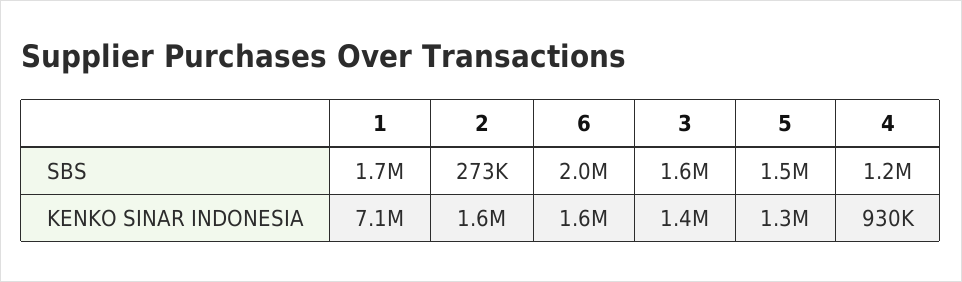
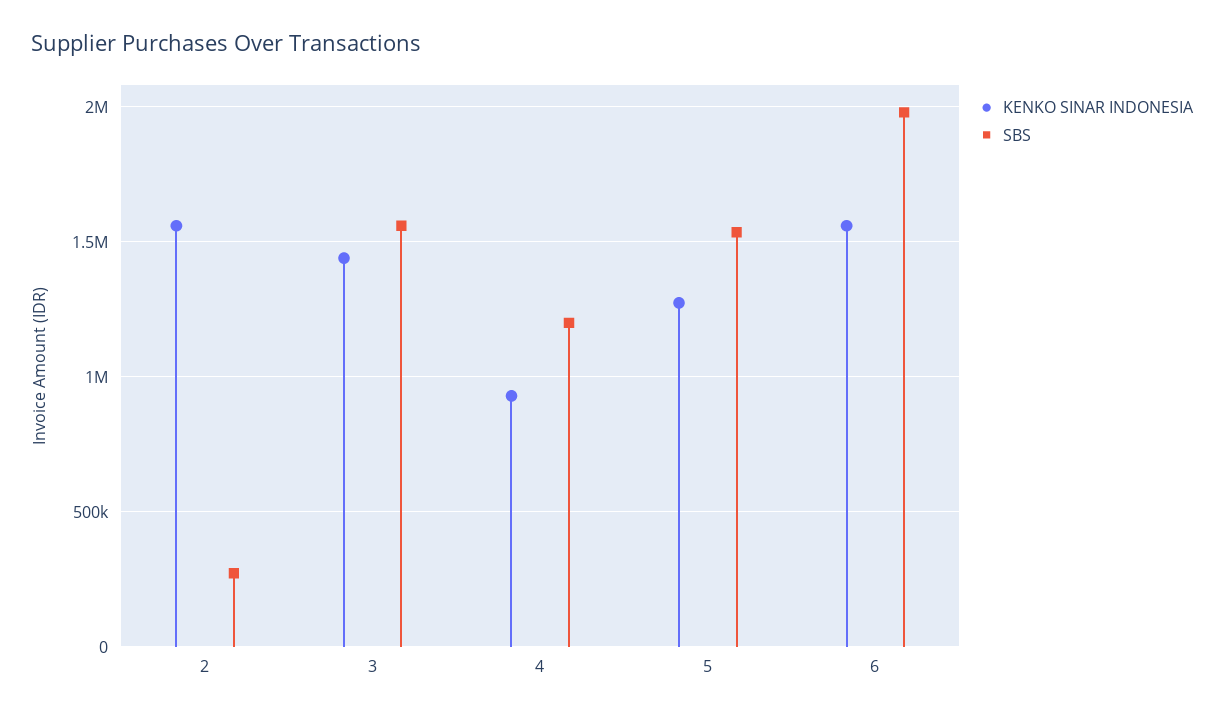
  {
    "SBS": {
-     "1": 1700000,
      "2": 273000,
      "6": 2000000,
      "3": 1600000,
      "5": 1500000,
      "4": 1200000
    },
    "KENKO SINAR INDONESIA": {
-     "1": 7100000,
      "2": 1600000,
      "6": 1600000,
      "3": 1400000,
      "5": 1300000,
      "4": 930000
    }
  }

